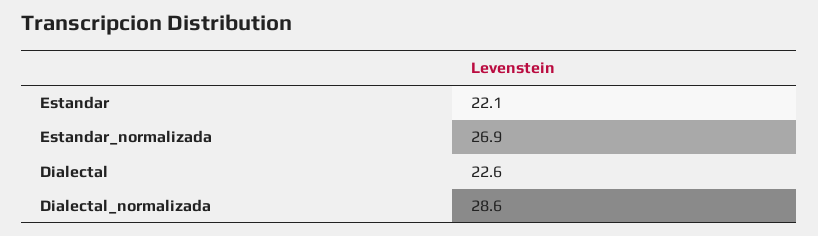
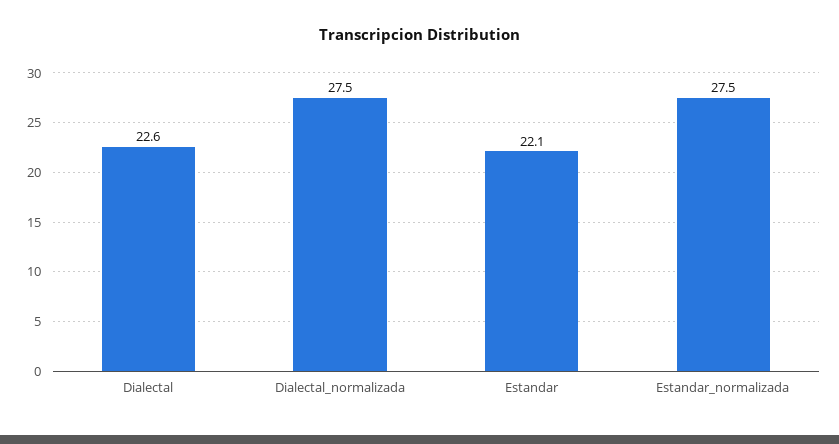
  {
    "Estandar": 22.1,
-   "Estandar_normalizada": 26.9,
+   "Estandar_normalizada": 27.5,
    "Dialectal": 22.6,
-   "Dialectal_normalizada": 28.6
+   "Dialectal_normalizada": 27.5
  }

